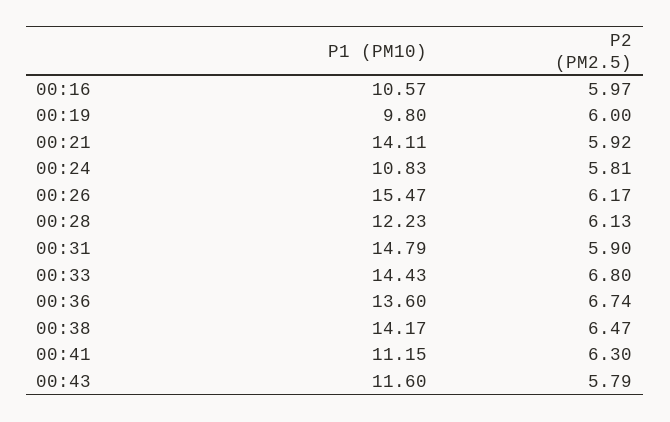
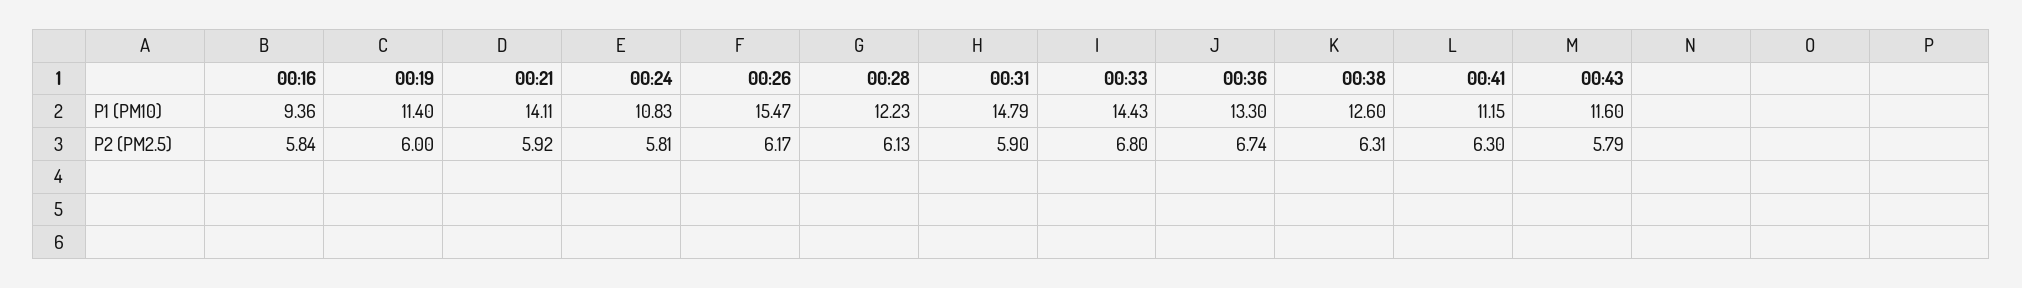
  {
    "P1 (PM10)": {
-     "00:16": 10.57,
+     "00:16": 9.36,
-     "00:19": 9.8,
+     "00:19": 11.4,
      "00:21": 14.11,
      "00:24": 10.83,
      "00:26": 15.47,
      "00:28": 12.23,
      "00:31": 14.79,
      "00:33": 14.43,
-     "00:36": 13.6,
+     "00:36": 13.3,
-     "00:38": 14.17,
+     "00:38": 12.6,
      "00:41": 11.15,
      "00:43": 11.6
    },
    "P2 (PM2.5)": {
-     "00:16": 5.97,
+     "00:16": 5.84,
      "00:19": 6,
      "00:21": 5.92,
      "00:24": 5.81,
      "00:26": 6.17,
      "00:28": 6.13,
      "00:31": 5.9,
      "00:33": 6.8,
      "00:36": 6.74,
-     "00:38": 6.47,
+     "00:38": 6.31,
      "00:41": 6.3,
      "00:43": 5.79
    }
  }

